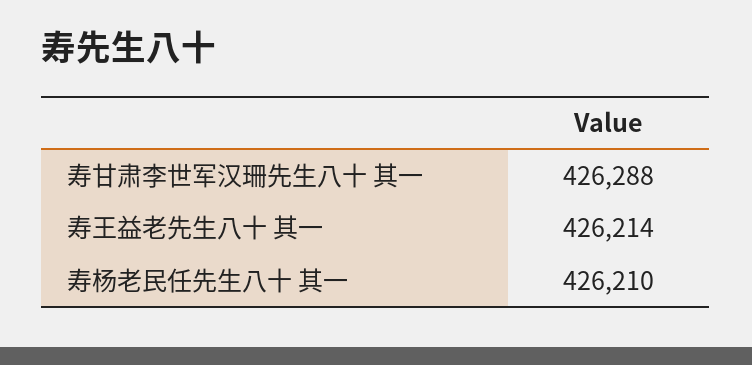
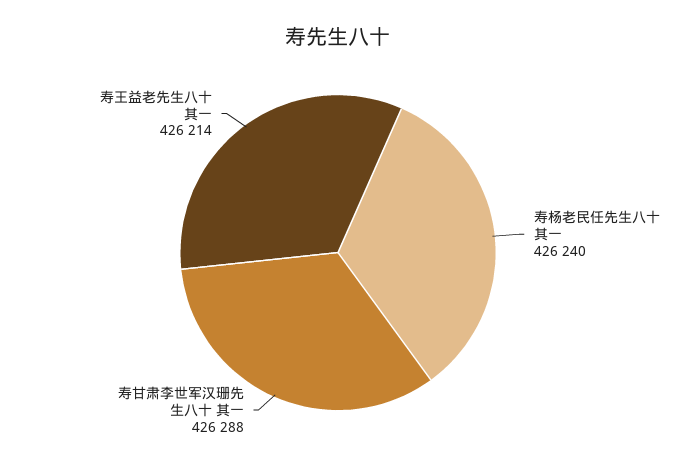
  {
    "寿甘肃李世军汉珊先生八十 其一": 426288,
    "寿王益老先生八十 其一": 426214,
-   "寿杨老民任先生八十 其一": 426210
+   "寿杨老民任先生八十 其一": 426240
  }

